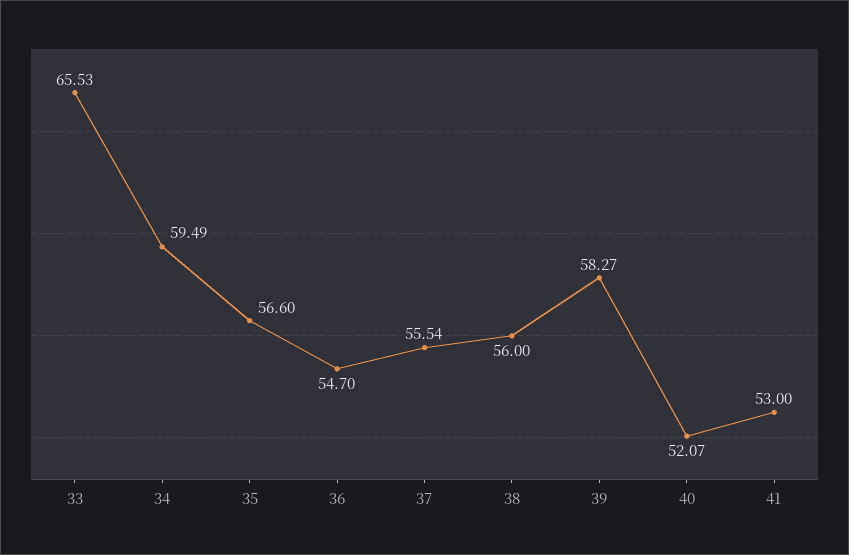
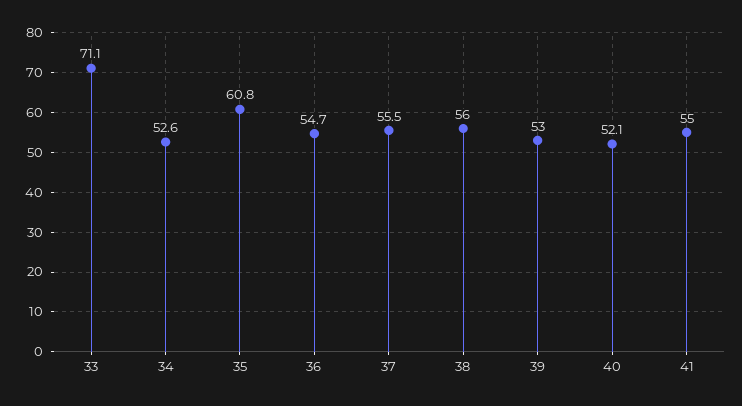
  {
-   "33": 65.53,
+   "33": 71.1,
-   "34": 59.49,
+   "34": 52.6,
-   "35": 56.6,
+   "35": 60.8,
    "36": 54.7,
    "37": 55.54,
    "38": 56,
-   "39": 58.27,
+   "39": 53,
    "40": 52.07,
-   "41": 53
+   "41": 55
  }

